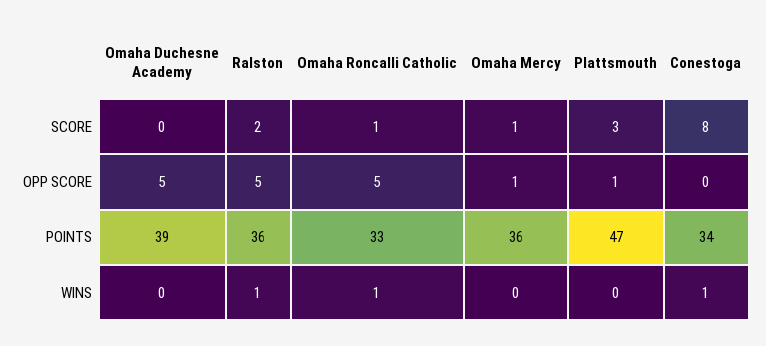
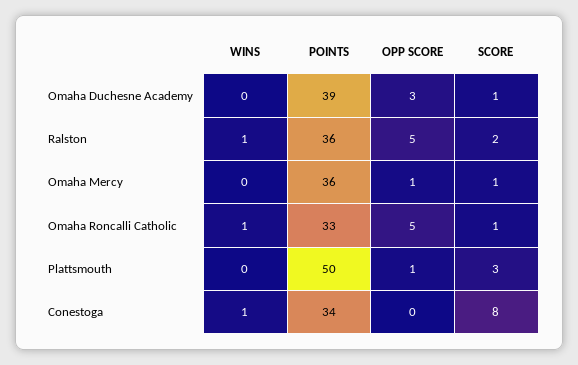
  {
    "Omaha Duchesne Academy": {
-     "SCORE": 0,
+     "SCORE": 1,
-     "OPP SCORE": 5,
+     "OPP SCORE": 3,
      "POINTS": 39,
      "WINS": 0
    },
    "Ralston": {
      "SCORE": 2,
      "OPP SCORE": 5,
      "POINTS": 36,
      "WINS": 1
    },
    "Omaha Roncalli Catholic": {
      "SCORE": 1,
      "OPP SCORE": 5,
      "POINTS": 33,
      "WINS": 1
    },
    "Omaha Mercy": {
      "SCORE": 1,
      "OPP SCORE": 1,
      "POINTS": 36,
      "WINS": 0
    },
    "Plattsmouth": {
      "SCORE": 3,
      "OPP SCORE": 1,
-     "POINTS": 47,
+     "POINTS": 50,
      "WINS": 0
    },
    "Conestoga": {
      "SCORE": 8,
      "OPP SCORE": 0,
      "POINTS": 34,
      "WINS": 1
    }
  }

